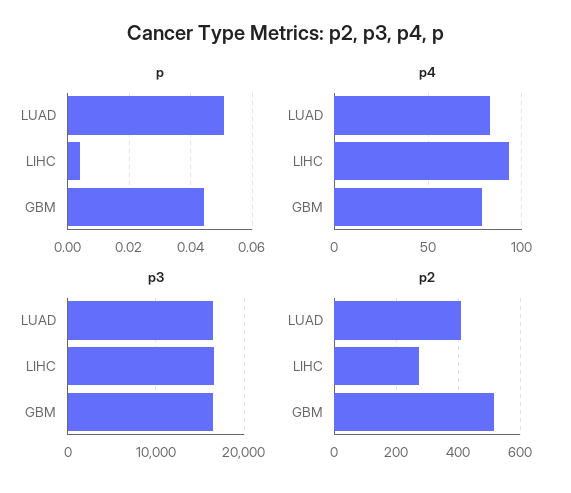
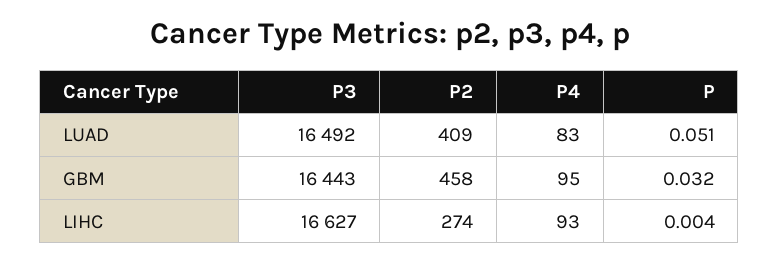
  {
    "p": {
      "LUAD": 0.051,
      "LIHC": 0.004,
-     "GBM": 0.044
+     "GBM": 0.032
    },
    "p4": {
      "LUAD": 83,
      "LIHC": 93,
-     "GBM": 80
+     "GBM": 95
    },
    "p3": {
      "LUAD": 16492,
      "LIHC": 16627,
      "GBM": 16443
    },
    "p2": {
      "LUAD": 409,
      "LIHC": 274,
-     "GBM": 520
+     "GBM": 458
    }
  }

